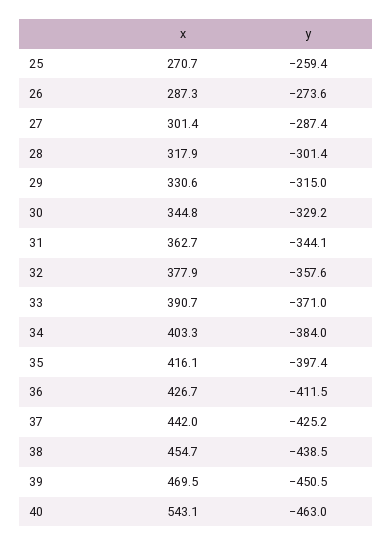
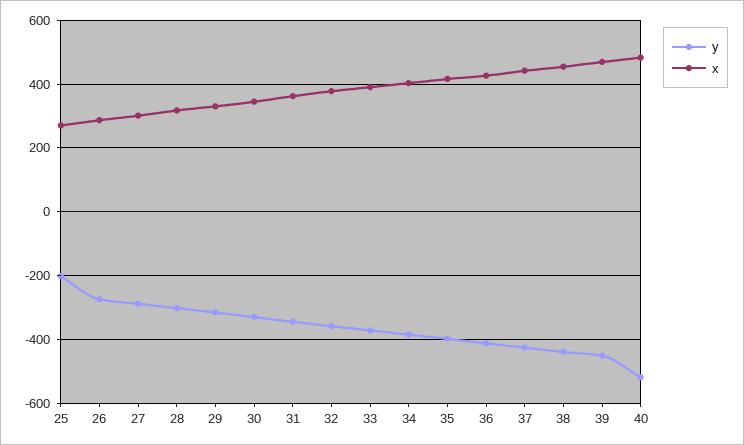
  {
    "x": {
      "25": 270.7,
      "26": 287.3,
      "27": 301.4,
      "28": 317.9,
      "29": 330.6,
      "30": 344.8,
      "31": 362.7,
      "32": 377.9,
      "33": 390.7,
      "34": 403.3,
      "35": 416.1,
      "36": 426.7,
      "37": 442,
      "38": 454.7,
      "39": 469.5,
-     "40": 543.1
+     "40": 480
    },
    "y": {
-     "25": -259.4,
+     "25": -200,
      "26": -273.6,
      "27": -287.4,
      "28": -301.4,
      "29": -315,
      "30": -329.2,
      "31": -344.1,
      "32": -357.6,
      "33": -371,
      "34": -384,
      "35": -397.4,
      "36": -411.5,
      "37": -425.2,
      "38": -438.5,
      "39": -450.5,
-     "40": -463
+     "40": -520
    }
  }

